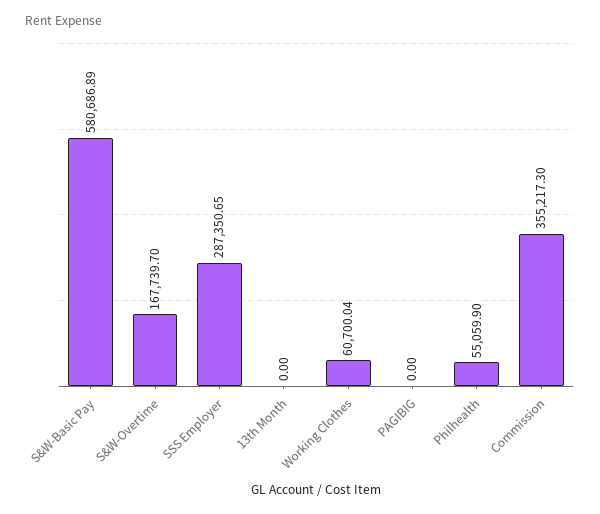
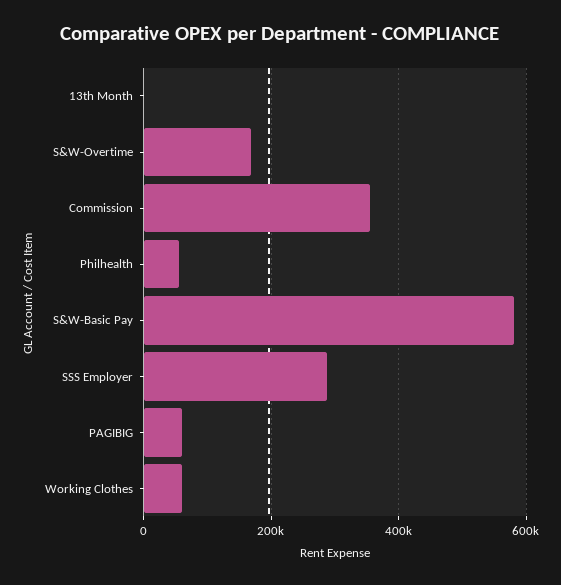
  {
    "S&W-Basic Pay": 580686.89,
    "S&W-Overtime": 167739.7,
    "SSS Employer": 287350.65,
    "13th Month": 0,
    "Working Clothes": 60700.04,
-   "PAGIBIG": 0,
+   "PAGIBIG": 60000,
    "Philhealth": 55059.9,
    "Commission": 355217.3
  }

